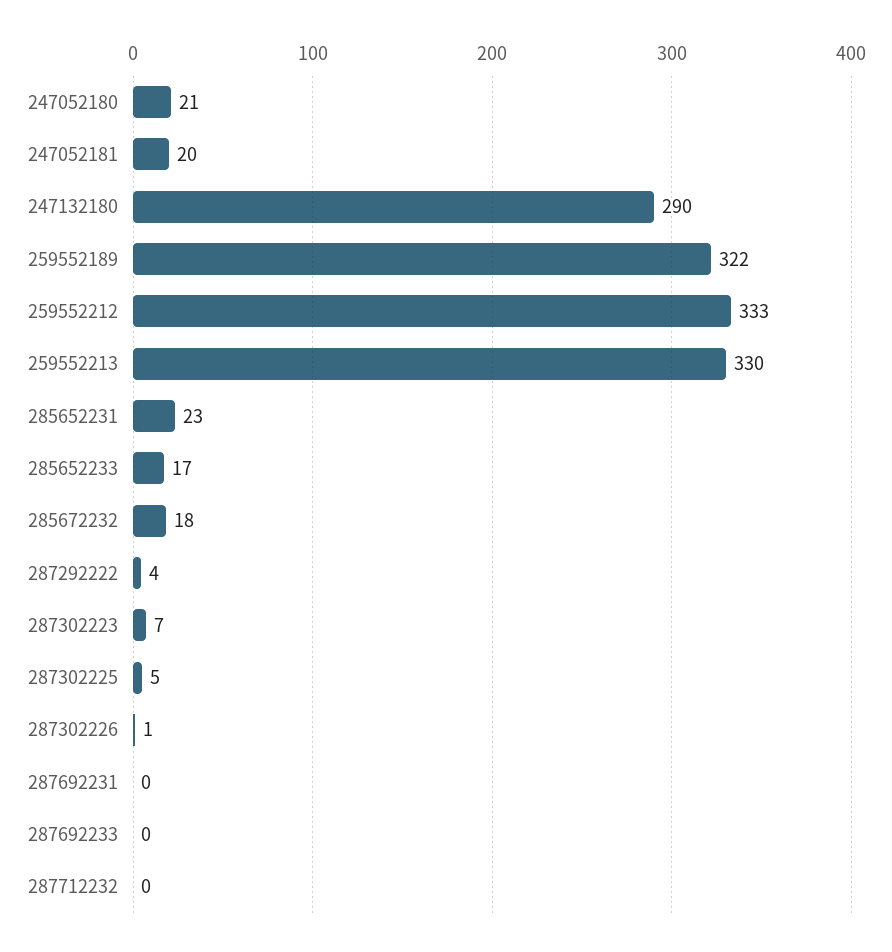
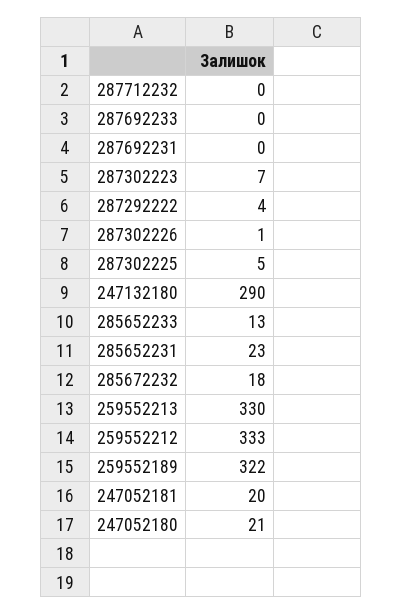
  {
    "247052180": 21,
    "247052181": 20,
    "247132180": 290,
    "259552189": 322,
    "259552212": 333,
    "259552213": 330,
    "285652231": 23,
-   "285652233": 17,
+   "285652233": 13,
    "285672232": 18,
    "287292222": 4,
    "287302223": 7,
    "287302225": 5,
    "287302226": 1,
    "287692231": 0,
    "287692233": 0,
    "287712232": 0
  }

